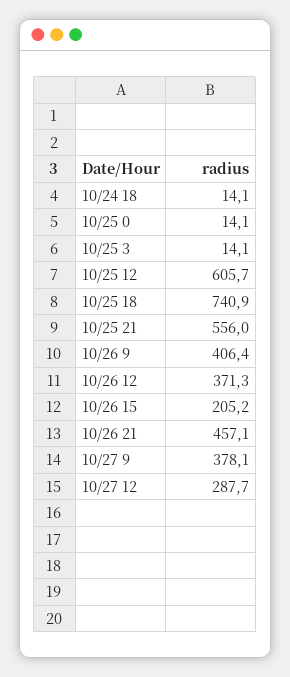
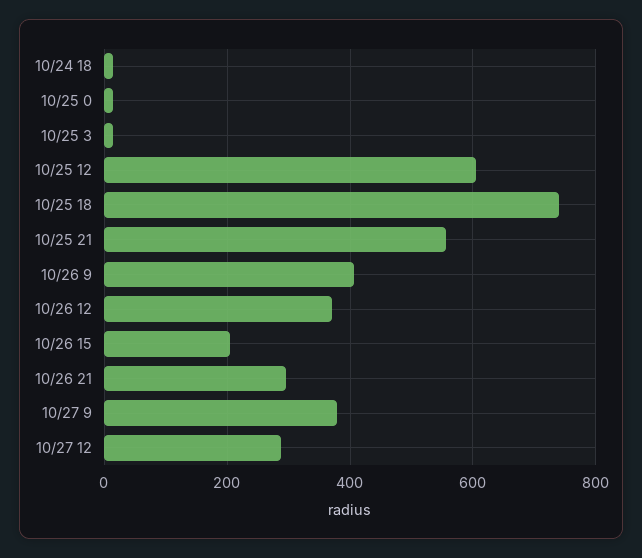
  {
    "10/24 18": 14.1,
    "10/25 0": 14.1,
    "10/25 3": 14.1,
    "10/25 12": 605.7,
    "10/25 18": 740.9,
    "10/25 21": 556,
    "10/26 9": 406.4,
    "10/26 12": 371.3,
    "10/26 15": 205.2,
-   "10/26 21": 457.1,
+   "10/26 21": 300,
    "10/27 9": 378.1,
    "10/27 12": 287.7
  }

